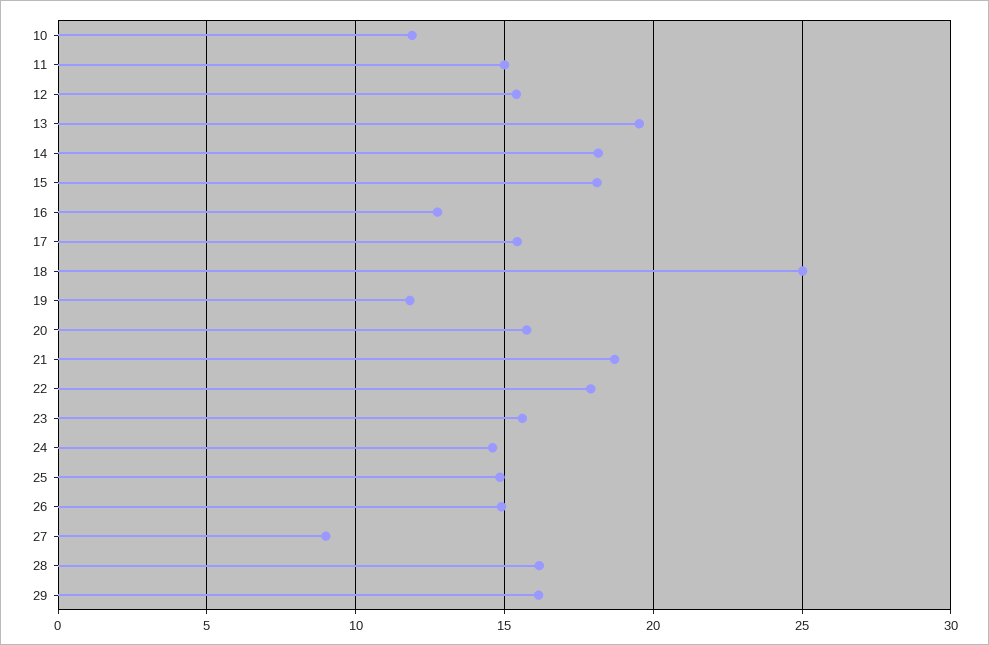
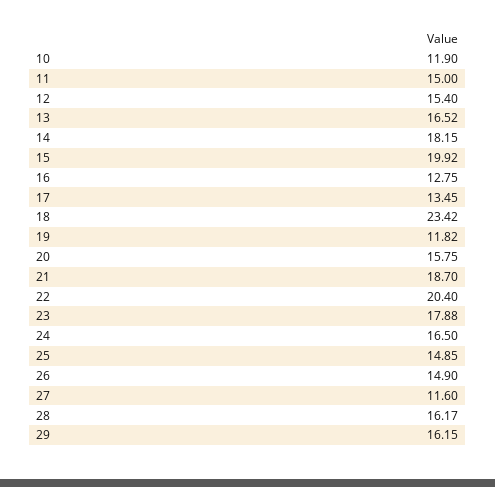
  {
    "10": 11.9,
    "11": 15,
    "12": 15.4,
-   "13": 19.5,
+   "13": 16.52,
    "14": 18.15,
-   "15": 18,
+   "15": 19.92,
    "16": 12.75,
-   "17": 15.5,
+   "17": 13.45,
-   "18": 25,
+   "18": 23.42,
    "19": 11.82,
    "20": 15.75,
    "21": 18.7,
-   "22": 18,
+   "22": 20.4,
-   "23": 15.5,
+   "23": 17.88,
-   "24": 14.5,
+   "24": 16.5,
    "25": 14.85,
    "26": 14.9,
-   "27": 9,
+   "27": 11.6,
    "28": 16.17,
    "29": 16.15
  }

